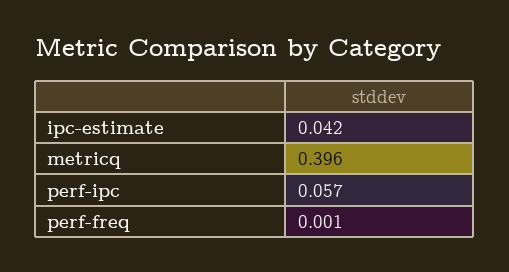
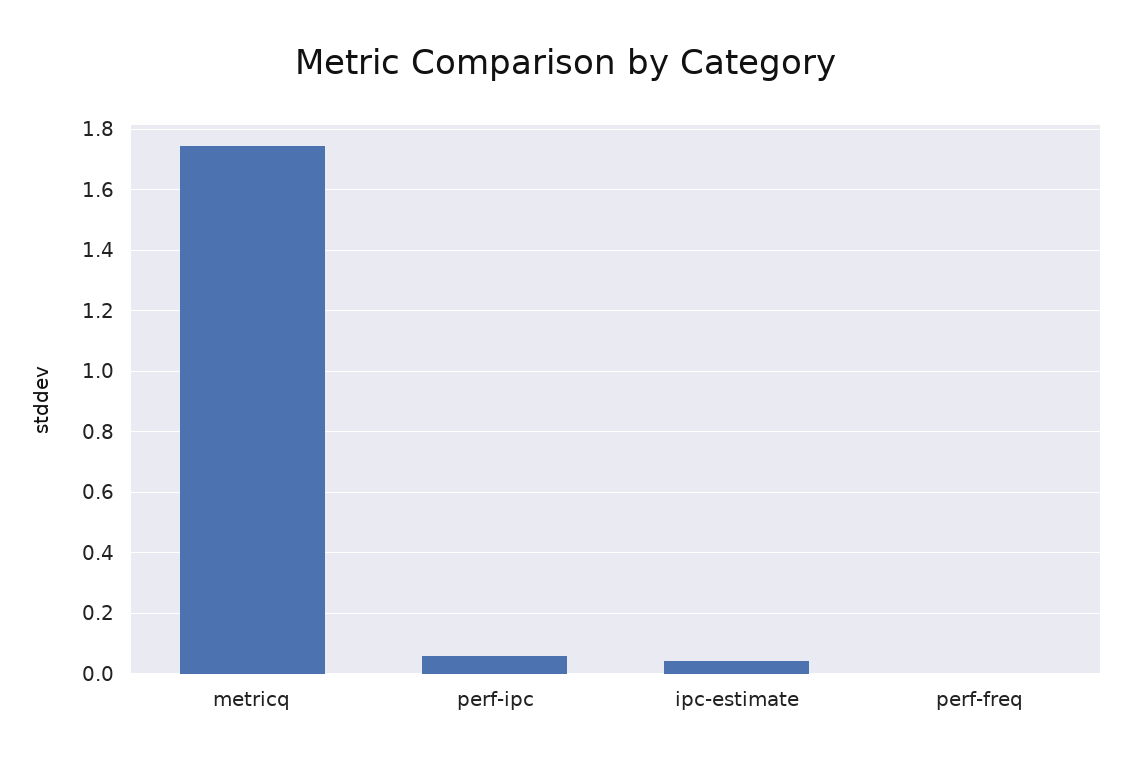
  {
    "ipc-estimate": 0.042,
-   "metricq": 0.396,
+   "metricq": 1.74,
    "perf-ipc": 0.057,
    "perf-freq": 0.001
  }

